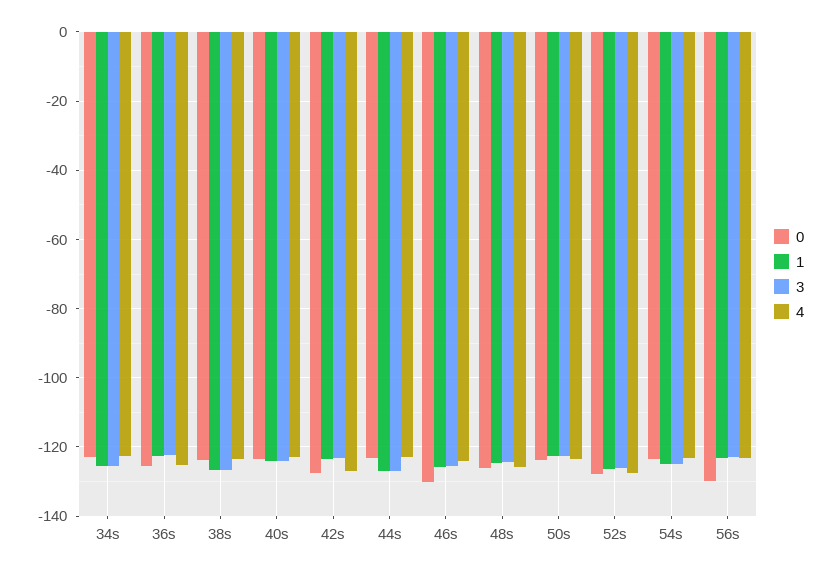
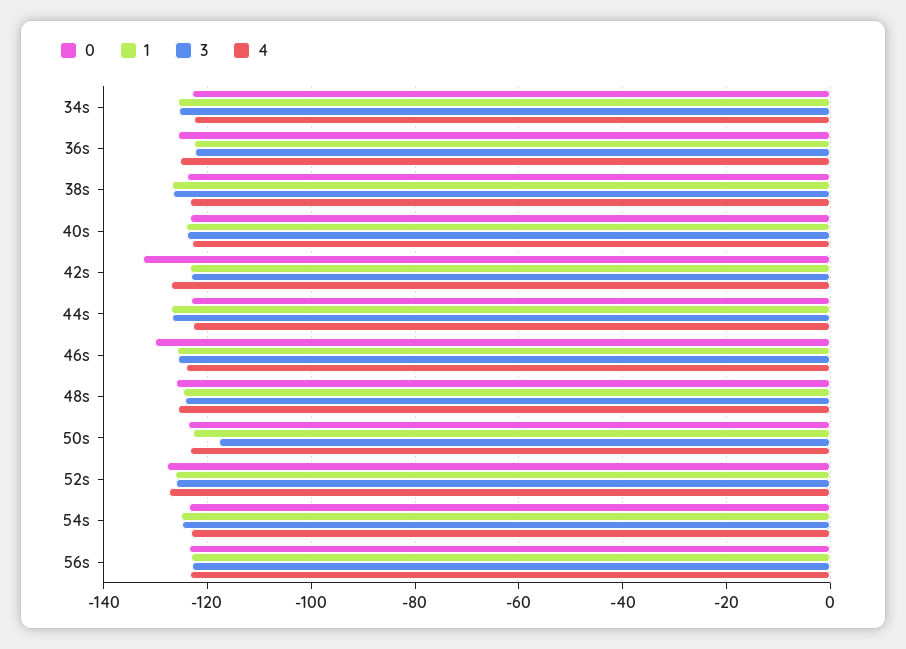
  {
    "0": {
      "34s": -122,
      "36s": -126,
      "38s": -124,
      "40s": -124,
-     "42s": -128,
+     "42s": -132,
      "44s": -124,
      "46s": -130,
      "48s": -126,
      "50s": -124,
      "52s": -128,
      "54s": -124,
-     "56s": -130
+     "56s": -124
    },
    "1": {
      "34s": -126,
      "36s": -122,
      "38s": -126,
      "40s": -124,
      "42s": -124,
      "44s": -128,
      "46s": -126,
      "48s": -124,
      "50s": -122,
      "52s": -126,
      "54s": -126,
      "56s": -124
    },
    "3": {
      "34s": -126,
      "36s": -122,
      "38s": -126,
      "40s": -124,
      "42s": -124,
      "44s": -126,
      "46s": -126,
      "48s": -124,
-     "50s": -122,
+     "50s": -118,
      "52s": -126,
      "54s": -124,
      "56s": -124
    },
    "4": {
      "34s": -122,
      "36s": -126,
      "38s": -124,
      "40s": -122,
      "42s": -128,
      "44s": -122,
      "46s": -124,
      "48s": -126,
      "50s": -124,
      "52s": -128,
      "54s": -124,
      "56s": -124
    }
  }

